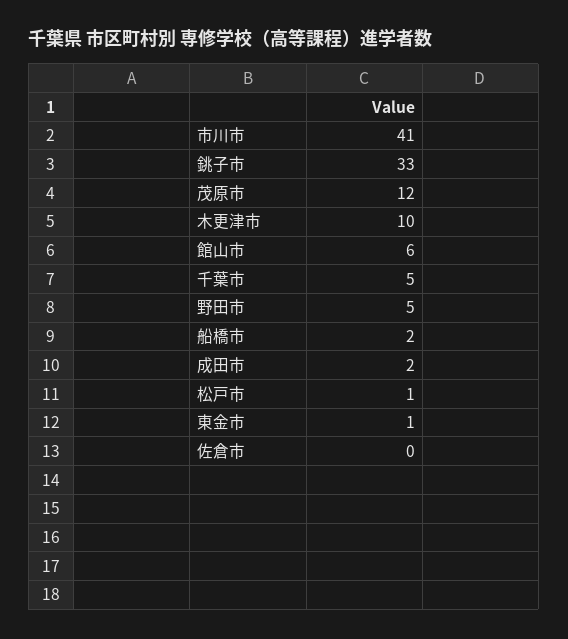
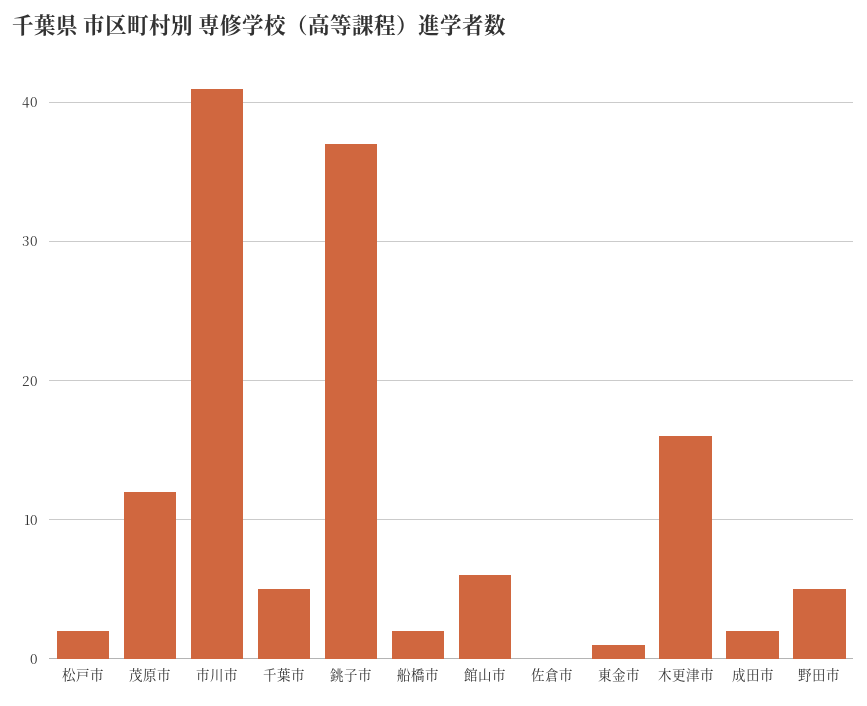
  {
    "市川市": 41,
-   "銚子市": 33,
+   "銚子市": 37,
    "茂原市": 12,
-   "木更津市": 10,
+   "木更津市": 16,
    "館山市": 6,
    "千葉市": 5,
    "野田市": 5,
    "船橋市": 2,
    "成田市": 2,
-   "松戸市": 1,
+   "松戸市": 2,
    "東金市": 1,
    "佐倉市": 0
  }

